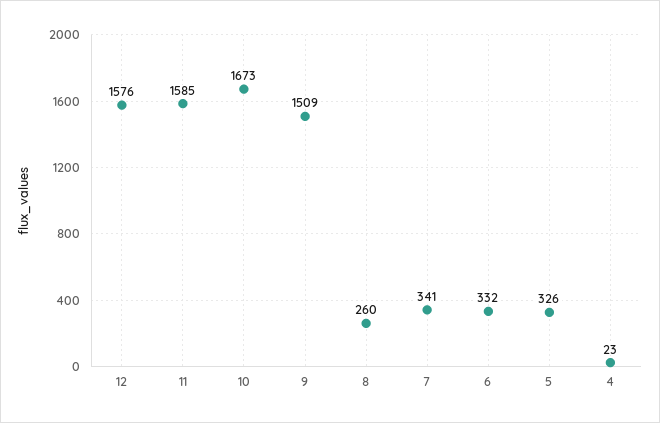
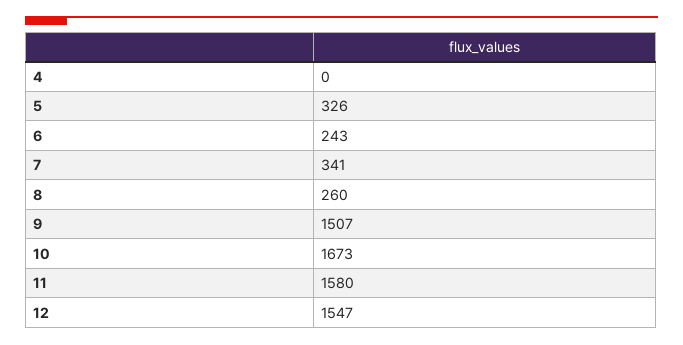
  {
-   "12": 1576,
+   "12": 1547,
-   "11": 1585,
+   "11": 1580,
    "10": 1673,
-   "9": 1509,
+   "9": 1507,
    "8": 260,
    "7": 341,
-   "6": 332,
+   "6": 243,
    "5": 326,
-   "4": 23
+   "4": 0
  }

